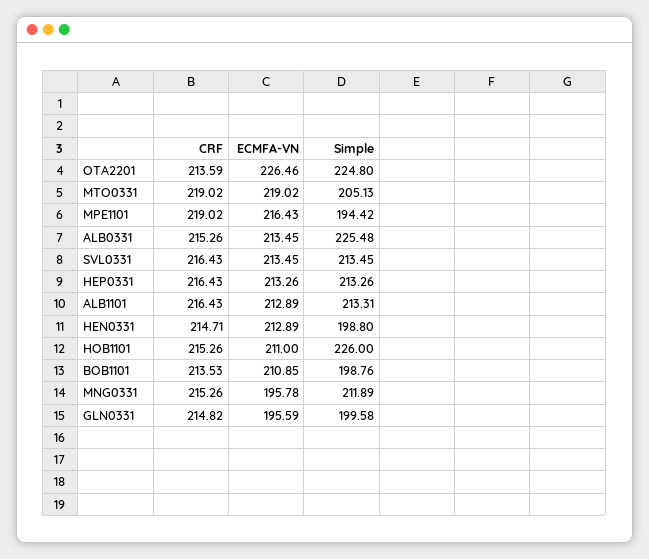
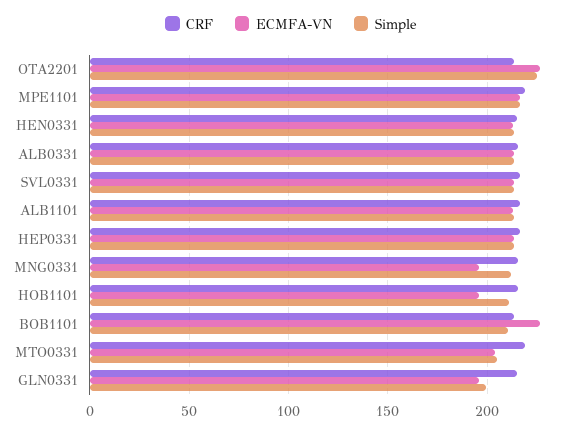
  {
    "CRF": {
      "OTA2201": 213.59,
      "MTO0331": 219.02,
      "MPE1101": 219.02,
      "ALB0331": 215.26,
      "SVL0331": 216.43,
      "HEP0331": 216.43,
      "ALB1101": 216.43,
      "HEN0331": 214.71,
      "HOB1101": 215.26,
      "BOB1101": 213.53,
      "MNG0331": 215.26,
      "GLN0331": 214.82
    },
    "ECMFA-VN": {
      "OTA2201": 226.46,
-     "MTO0331": 219.02,
+     "MTO0331": 205,
      "MPE1101": 216.43,
      "ALB0331": 213.45,
      "SVL0331": 213.45,
      "HEP0331": 213.26,
      "ALB1101": 212.89,
      "HEN0331": 212.89,
-     "HOB1101": 211,
+     "HOB1101": 195,
-     "BOB1101": 210.85,
+     "BOB1101": 225,
      "MNG0331": 195.78,
      "GLN0331": 195.59
    },
    "Simple": {
      "OTA2201": 224.8,
      "MTO0331": 205.13,
-     "MPE1101": 194.42,
+     "MPE1101": 215,
-     "ALB0331": 225.48,
+     "ALB0331": 215,
      "SVL0331": 213.45,
      "HEP0331": 213.26,
      "ALB1101": 213.31,
-     "HEN0331": 198.8,
+     "HEN0331": 215,
-     "HOB1101": 226,
+     "HOB1101": 210,
-     "BOB1101": 198.76,
+     "BOB1101": 210,
      "MNG0331": 211.89,
      "GLN0331": 199.58
    }
  }

